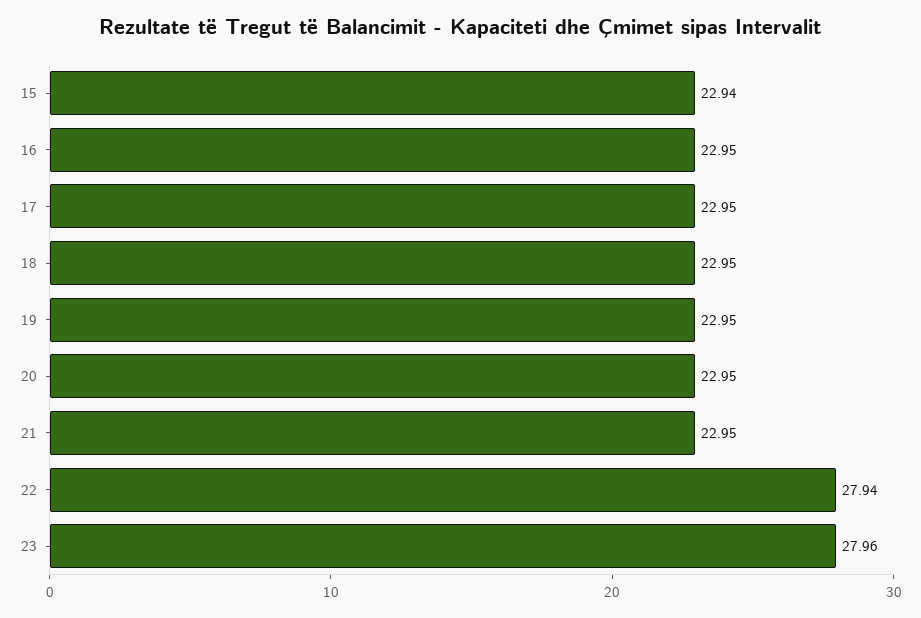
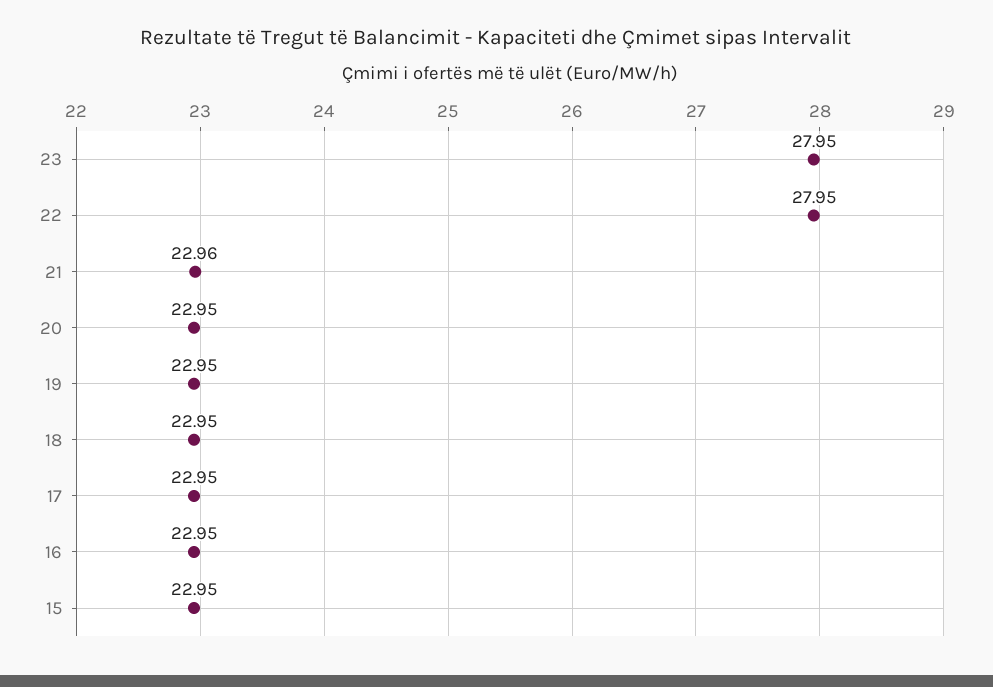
  {
-   "15": 22.94,
+   "15": 22.95,
    "16": 22.95,
    "17": 22.95,
    "18": 22.95,
    "19": 22.95,
    "20": 22.95,
-   "21": 22.95,
+   "21": 22.96,
-   "22": 27.94,
+   "22": 27.95,
-   "23": 27.96
+   "23": 27.95
  }

